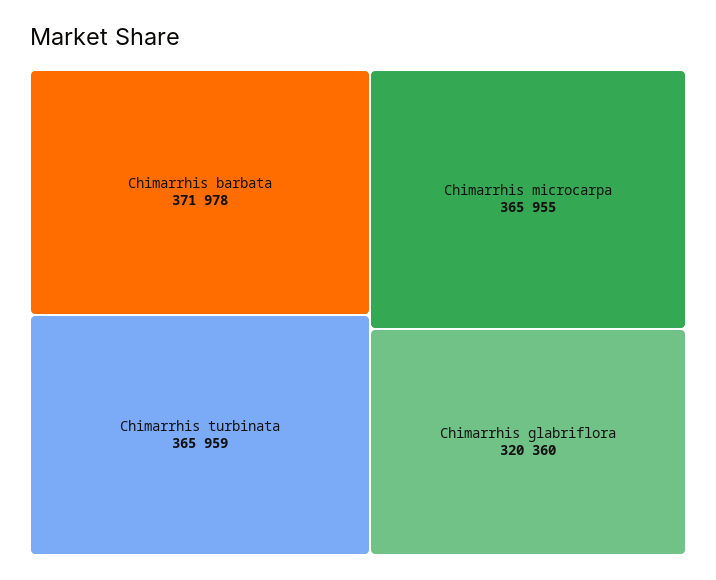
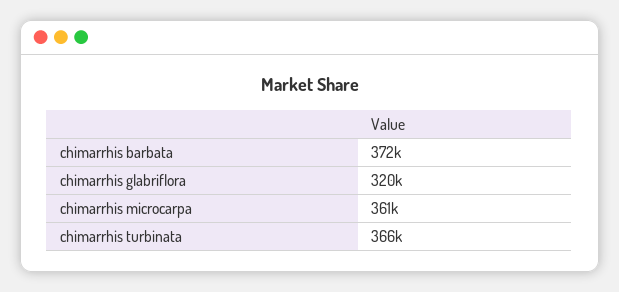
  {
    "Chimarrhis barbata": 371978,
    "Chimarrhis turbinata": 365959,
-   "Chimarrhis microcarpa": 365955,
+   "Chimarrhis microcarpa": 361000,
    "Chimarrhis glabriflora": 320360
  }

